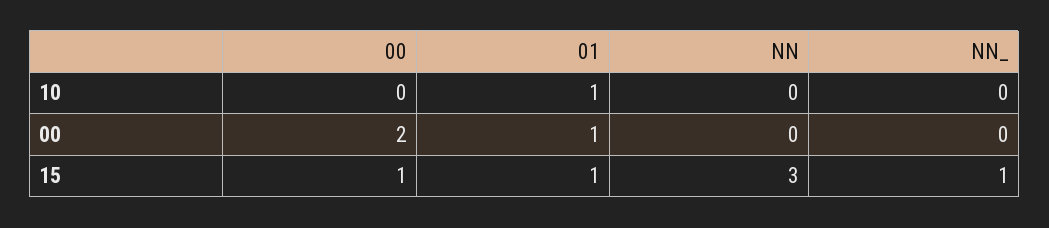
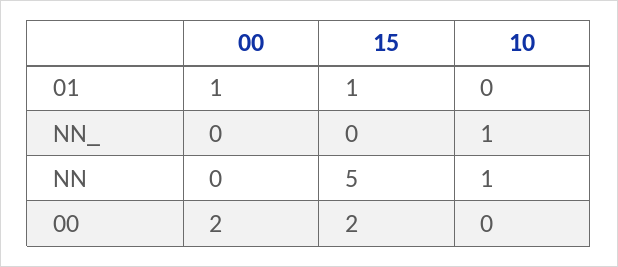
  {
    "00": {
      "10": 0,
      "00": 2,
-     "15": 1
+     "15": 2
    },
    "01": {
-     "10": 1,
+     "10": 0,
      "00": 1,
      "15": 1
    },
    "NN": {
-     "10": 0,
+     "10": 1,
      "00": 0,
-     "15": 3
+     "15": 5
    },
    "NN_": {
-     "10": 0,
+     "10": 1,
      "00": 0,
-     "15": 1
+     "15": 0
    }
  }

